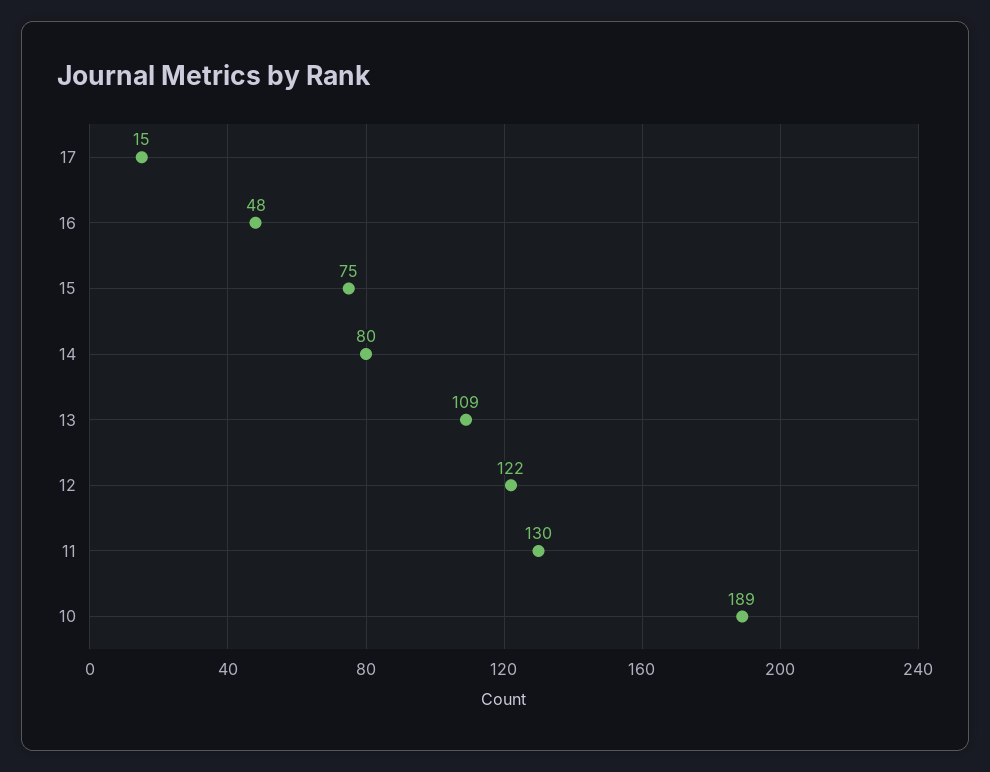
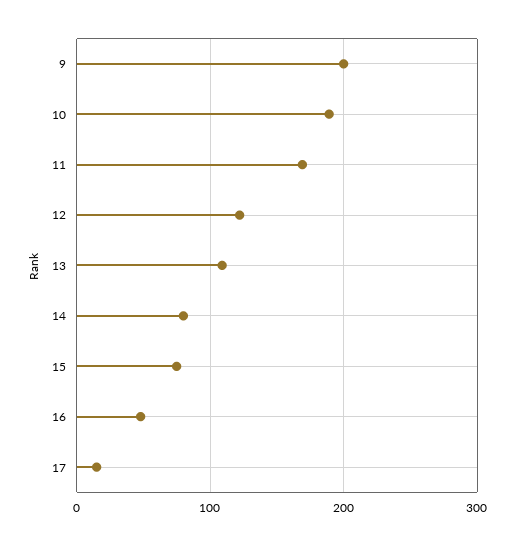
  {
    "17": 15,
    "16": 48,
    "15": 75,
    "14": 80,
    "13": 109,
    "12": 122,
-   "11": 130,
+   "11": 170,
-   "10": 189
+   "10": 189,
+   "9": 200
  }

